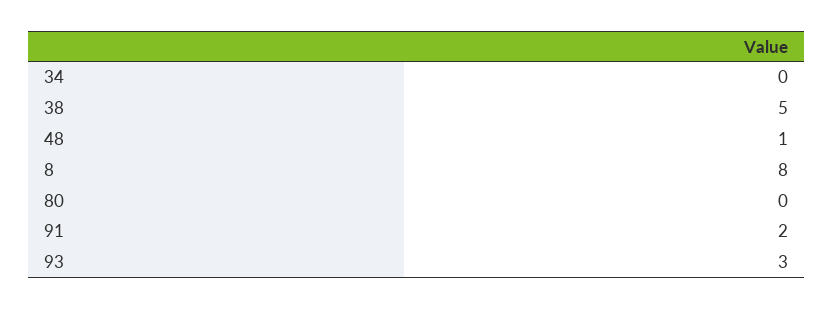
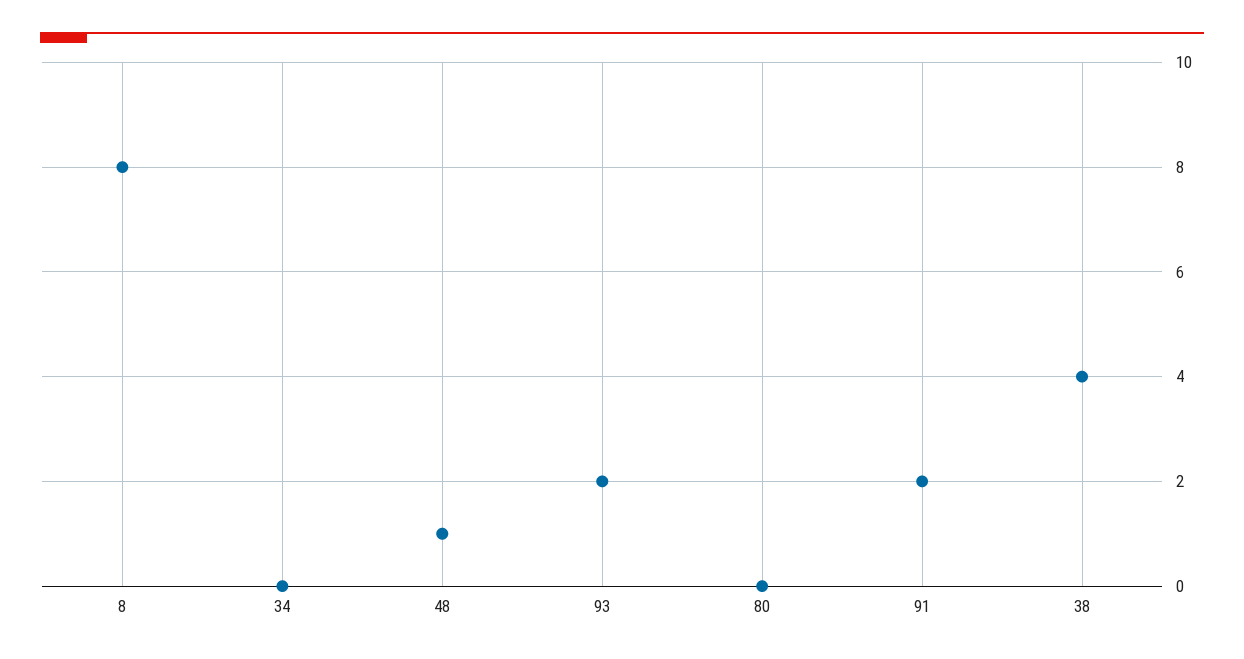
  {
    "34": 0,
-   "38": 5,
+   "38": 4,
    "48": 1,
    "8": 8,
    "80": 0,
    "91": 2,
-   "93": 3
+   "93": 2
  }

